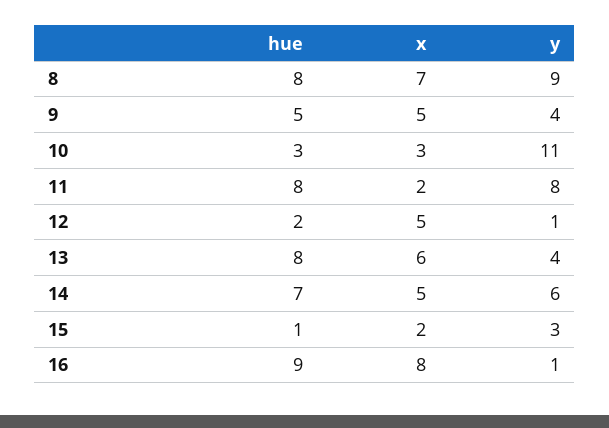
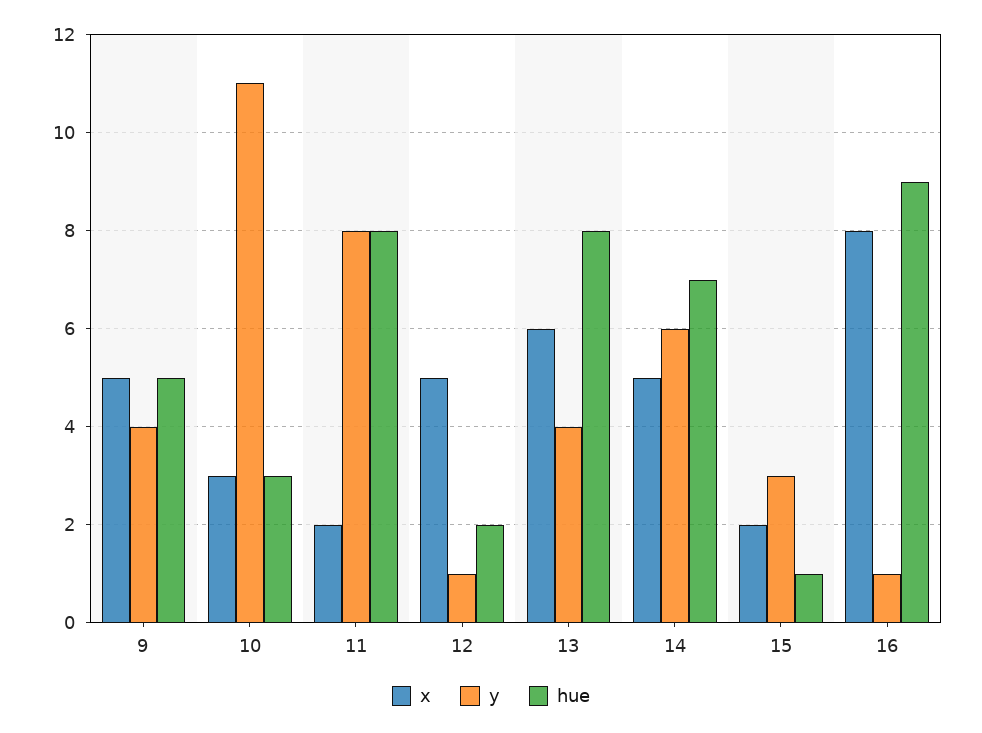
  {
    "hue": {
-     "8": 8,
      "9": 5,
      "10": 3,
      "11": 8,
      "12": 2,
      "13": 8,
      "14": 7,
      "15": 1,
      "16": 9
    },
    "x": {
-     "8": 7,
      "9": 5,
      "10": 3,
      "11": 2,
      "12": 5,
      "13": 6,
      "14": 5,
      "15": 2,
      "16": 8
    },
    "y": {
-     "8": 9,
      "9": 4,
      "10": 11,
      "11": 8,
      "12": 1,
      "13": 4,
      "14": 6,
      "15": 3,
      "16": 1
    }
  }

